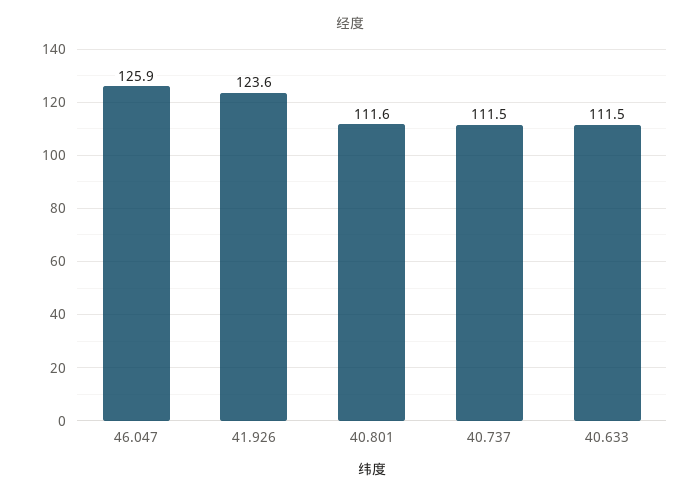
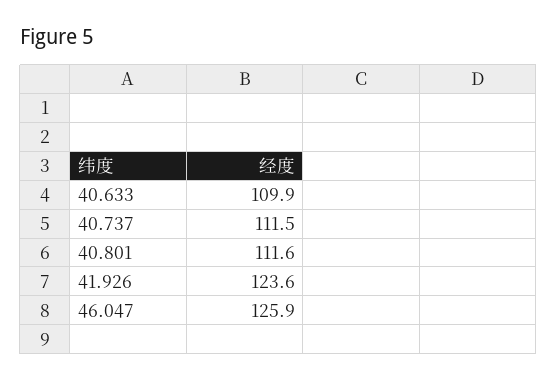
  {
    "46.047": 125.9,
    "41.926": 123.6,
    "40.801": 111.6,
    "40.737": 111.5,
-   "40.633": 111.5
+   "40.633": 109.9
  }

